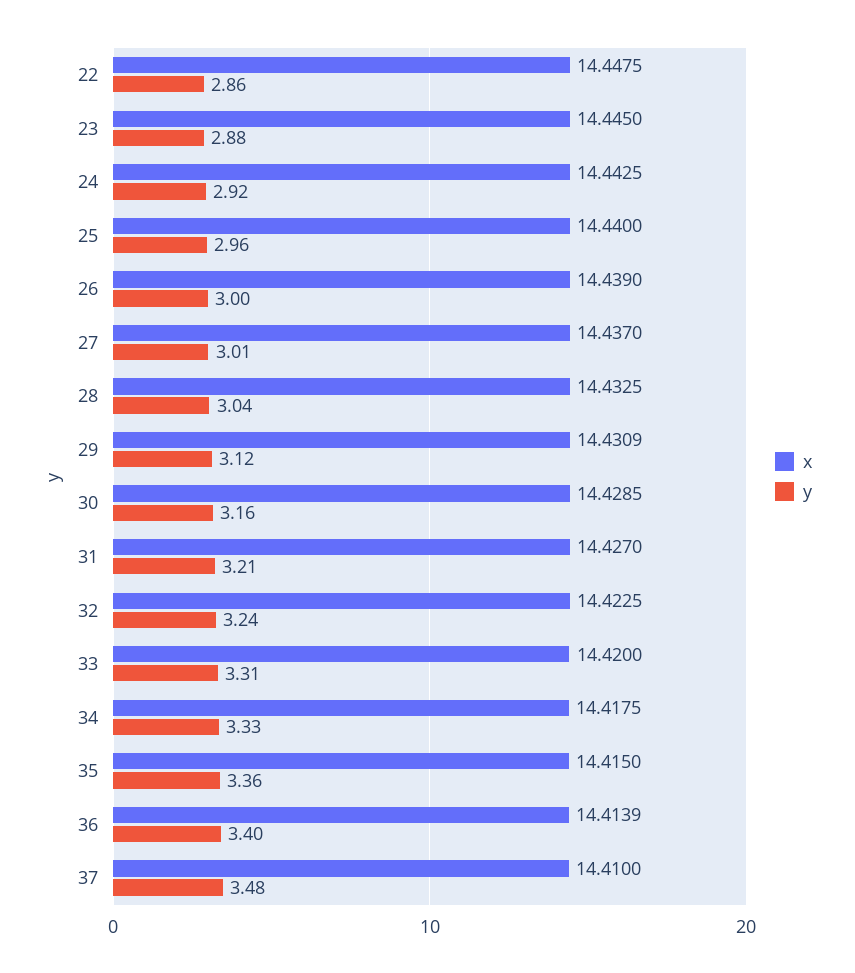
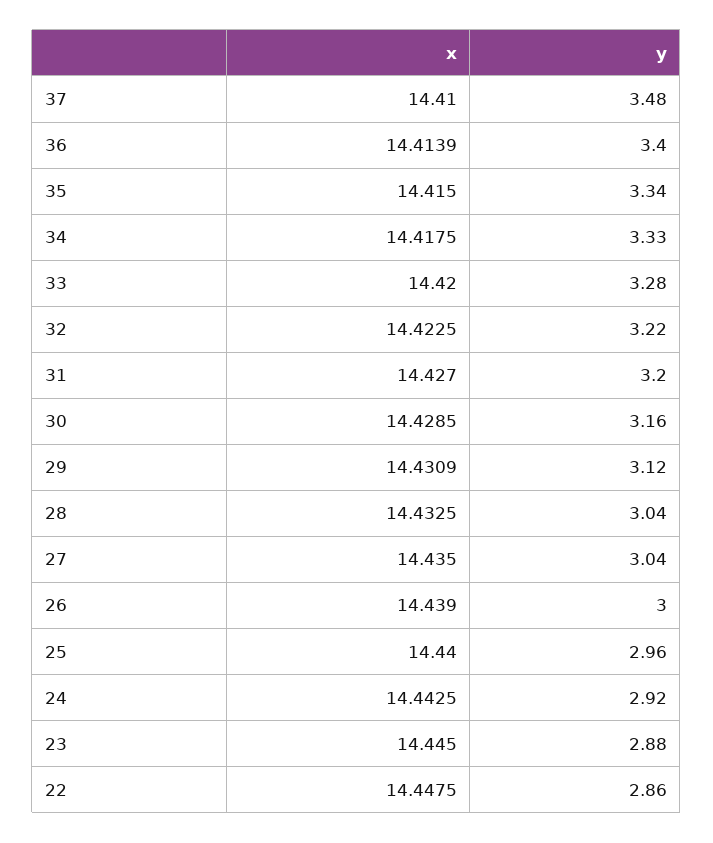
  {
    "x": {
      "22": 14.4475,
      "23": 14.445,
      "24": 14.4425,
      "25": 14.44,
      "26": 14.439,
-     "27": 14.437,
+     "27": 14.435,
      "28": 14.4325,
      "29": 14.4309,
      "30": 14.4285,
      "31": 14.427,
      "32": 14.4225,
      "33": 14.42,
      "34": 14.4175,
      "35": 14.415,
      "36": 14.4139,
      "37": 14.41
    },
    "y": {
      "22": 2.86,
      "23": 2.88,
      "24": 2.92,
      "25": 2.96,
      "26": 3,
-     "27": 3.01,
+     "27": 3.04,
      "28": 3.04,
      "29": 3.12,
      "30": 3.16,
-     "31": 3.21,
+     "31": 3.2,
-     "32": 3.24,
+     "32": 3.22,
-     "33": 3.31,
+     "33": 3.28,
      "34": 3.33,
-     "35": 3.36,
+     "35": 3.34,
      "36": 3.4,
      "37": 3.48
    }
  }

